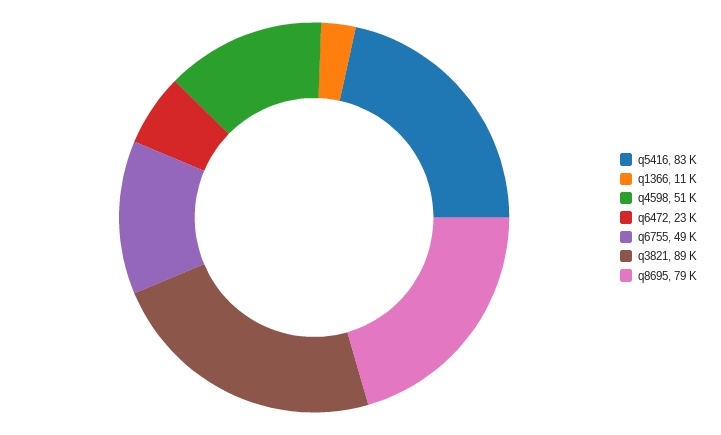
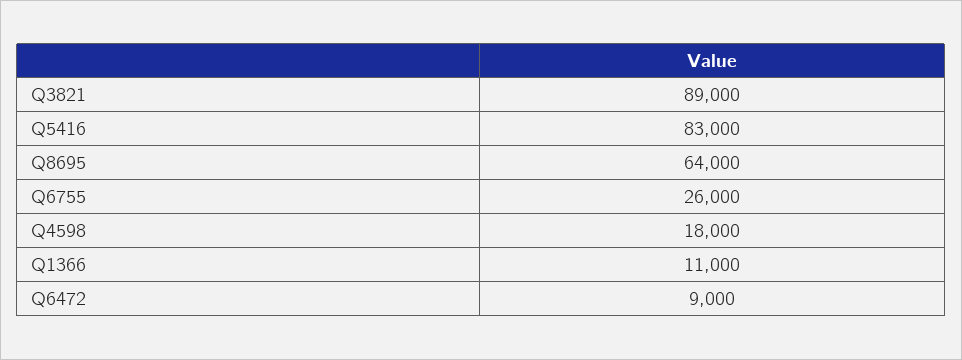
  {
    "q5416": 83000,
    "q1366": 11000,
-   "q4598": 51000,
+   "q4598": 18000,
-   "q6472": 23000,
+   "q6472": 9000,
-   "q6755": 49000,
+   "q6755": 26000,
    "q3821": 89000,
-   "q8695": 79000
+   "q8695": 64000
  }

